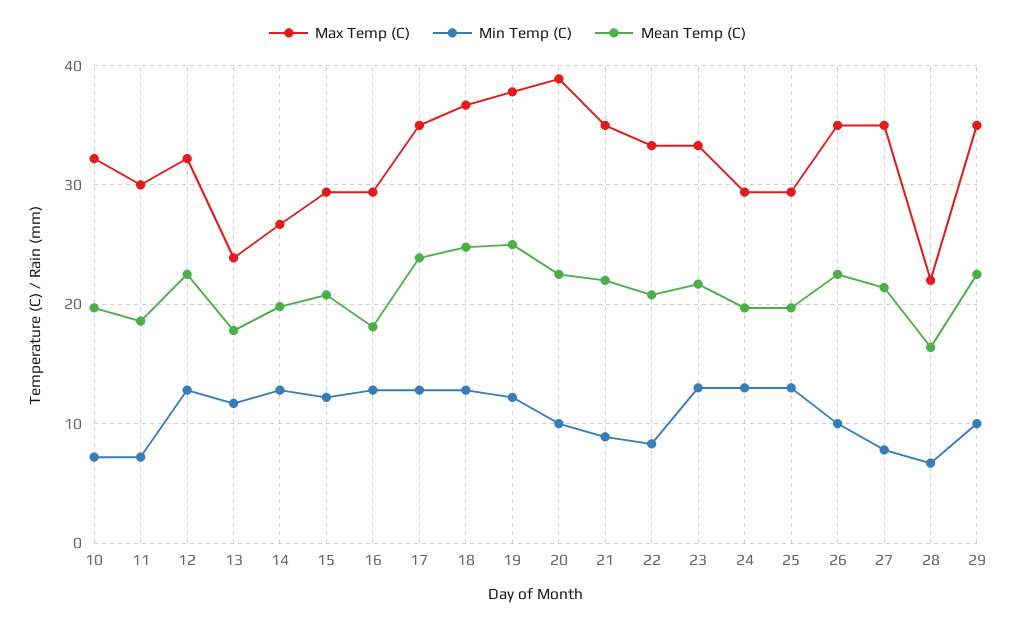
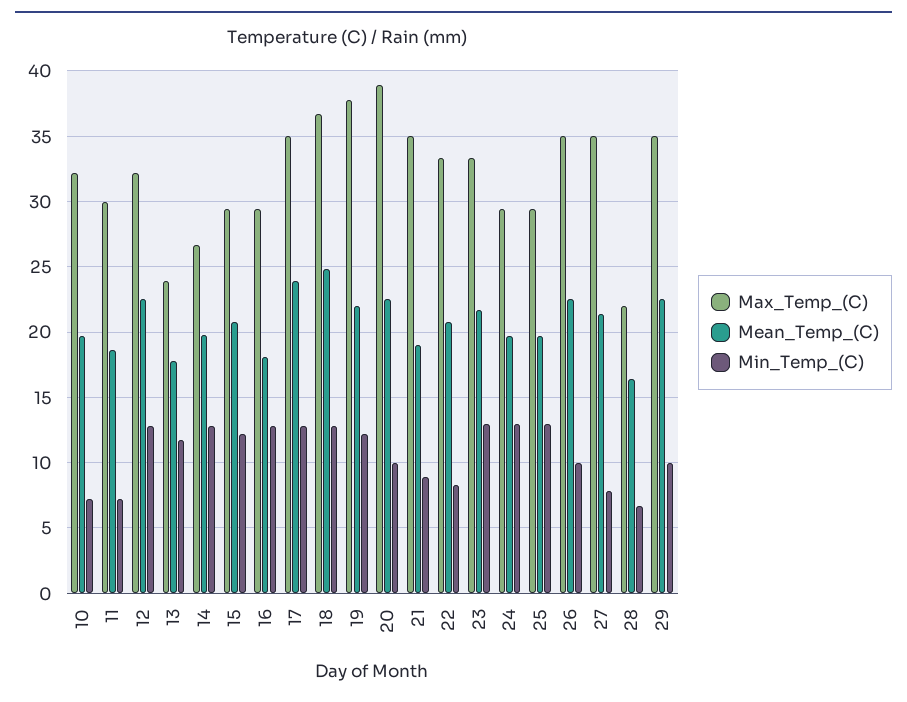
  {
    "Max Temp (C)": {
      "10": 32,
      "11": 30,
      "12": 32,
      "13": 24,
      "14": 26.5,
      "15": 29.5,
      "16": 29.5,
      "17": 35,
      "18": 36.5,
      "19": 38,
      "20": 39,
      "21": 35,
      "22": 33.5,
      "23": 33.5,
      "24": 29.5,
      "25": 29.5,
      "26": 35,
      "27": 35,
      "28": 22,
      "29": 35
    },
    "Min Temp (C)": {
      "10": 7,
      "11": 7,
      "12": 13,
      "13": 11.5,
      "14": 13,
      "15": 12,
      "16": 13,
      "17": 13,
      "18": 13,
      "19": 12,
      "20": 10,
      "21": 9,
      "22": 8.5,
      "23": 13,
      "24": 13,
      "25": 13,
      "26": 10,
      "27": 8,
      "28": 6.5,
      "29": 10
    },
    "Mean Temp (C)": {
      "10": 19.5,
      "11": 18.5,
      "12": 22.5,
      "13": 18,
      "14": 20,
      "15": 21,
      "16": 18,
      "17": 24,
      "18": 25,
-     "19": 25,
+     "19": 22,
      "20": 22.5,
-     "21": 22,
+     "21": 19,
      "22": 21,
      "23": 21.5,
      "24": 19.5,
      "25": 19.5,
      "26": 22.5,
      "27": 21.5,
      "28": 16.5,
      "29": 22.5
    }
  }

